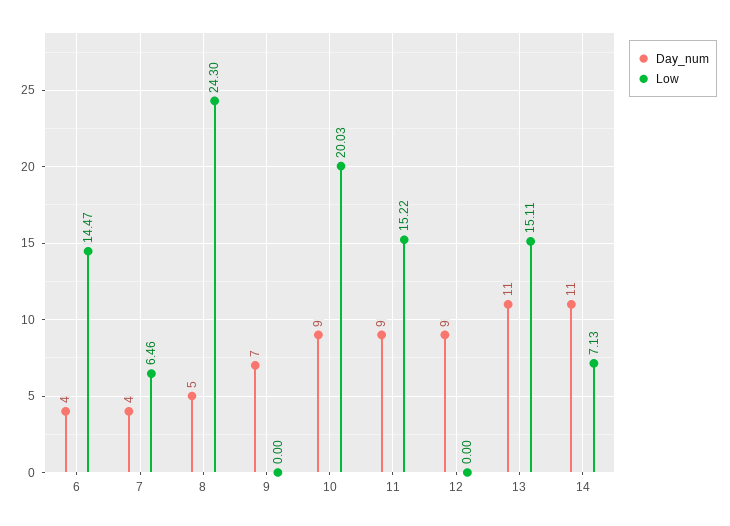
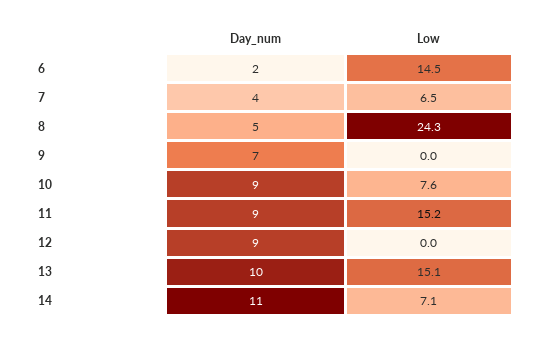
  {
    "Day_num": {
-     "6": 4,
+     "6": 2,
      "7": 4,
      "8": 5,
      "9": 7,
      "10": 9,
      "11": 9,
      "12": 9,
-     "13": 11,
+     "13": 10,
      "14": 11
    },
    "Low": {
      "6": 14.47,
      "7": 6.46,
      "8": 24.3,
      "9": 0,
-     "10": 20.03,
+     "10": 7.6,
      "11": 15.22,
      "12": 0,
      "13": 15.11,
      "14": 7.13
    }
  }

